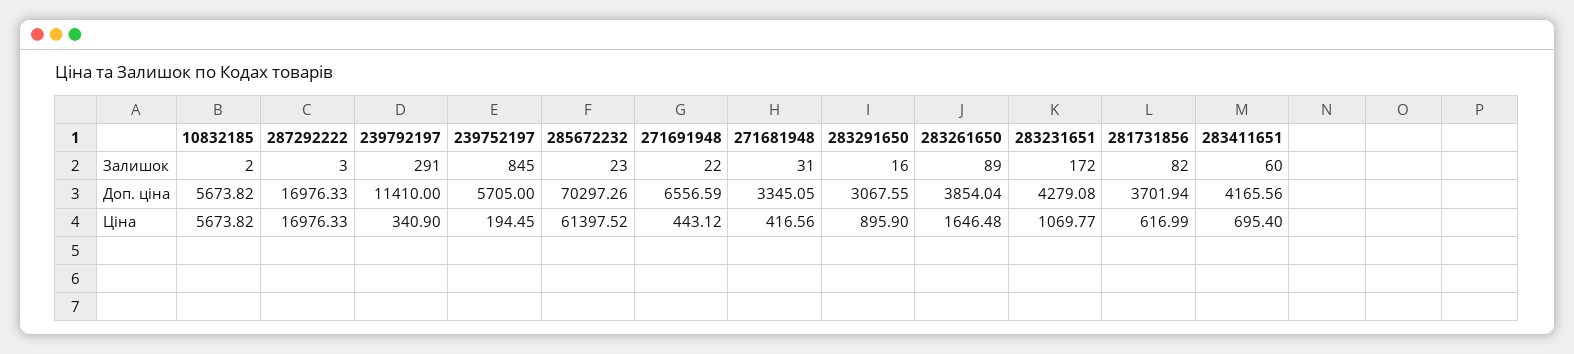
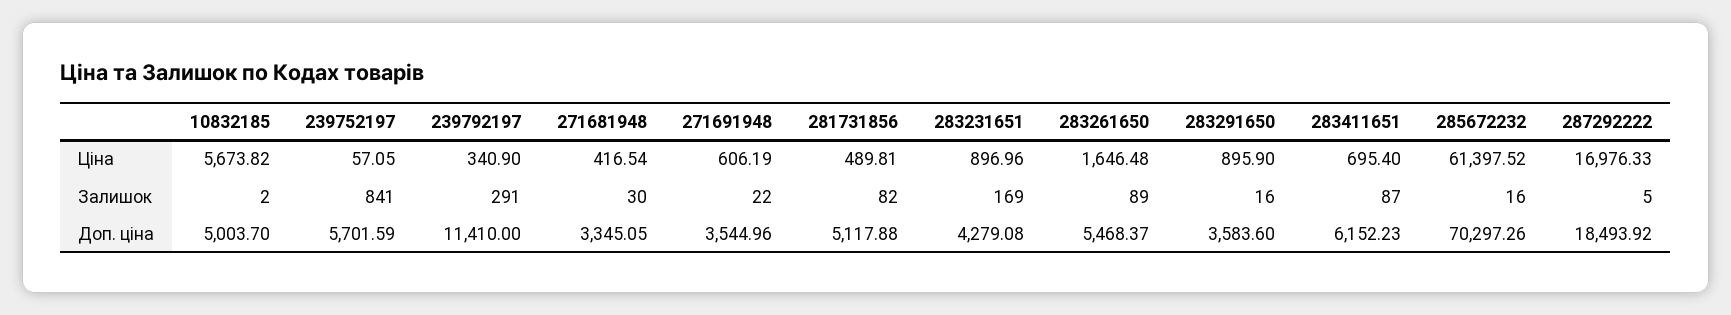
  {
    "10832185": {
      "Залишок": 2,
-     "Доп. ціна": 5673.82,
+     "Доп. ціна": 5003.7,
      "Ціна": 5673.82
    },
    "287292222": {
-     "Залишок": 3,
+     "Залишок": 5,
-     "Доп. ціна": 16976.33,
+     "Доп. ціна": 18493.92,
      "Ціна": 16976.33
    },
    "239792197": {
      "Залишок": 291,
      "Доп. ціна": 11410,
      "Ціна": 340.9
    },
    "239752197": {
-     "Залишок": 845,
+     "Залишок": 841,
-     "Доп. ціна": 5705,
+     "Доп. ціна": 5701.59,
-     "Ціна": 194.45
+     "Ціна": 57.05
    },
    "285672232": {
-     "Залишок": 23,
+     "Залишок": 16,
      "Доп. ціна": 70297.26,
      "Ціна": 61397.52
    },
    "271691948": {
      "Залишок": 22,
-     "Доп. ціна": 6556.59,
+     "Доп. ціна": 3544.96,
-     "Ціна": 443.12
+     "Ціна": 606.19
    },
    "271681948": {
-     "Залишок": 31,
+     "Залишок": 30,
      "Доп. ціна": 3345.05,
-     "Ціна": 416.56
+     "Ціна": 416.54
    },
    "283291650": {
      "Залишок": 16,
-     "Доп. ціна": 3067.55,
+     "Доп. ціна": 3583.6,
      "Ціна": 895.9
    },
    "283261650": {
      "Залишок": 89,
-     "Доп. ціна": 3854.04,
+     "Доп. ціна": 5468.37,
      "Ціна": 1646.48
    },
    "283231651": {
-     "Залишок": 172,
+     "Залишок": 169,
      "Доп. ціна": 4279.08,
-     "Ціна": 1069.77
+     "Ціна": 896.96
    },
    "281731856": {
      "Залишок": 82,
-     "Доп. ціна": 3701.94,
+     "Доп. ціна": 5117.88,
-     "Ціна": 616.99
+     "Ціна": 489.81
    },
    "283411651": {
-     "Залишок": 60,
+     "Залишок": 87,
-     "Доп. ціна": 4165.56,
+     "Доп. ціна": 6152.23,
      "Ціна": 695.4
    }
  }

